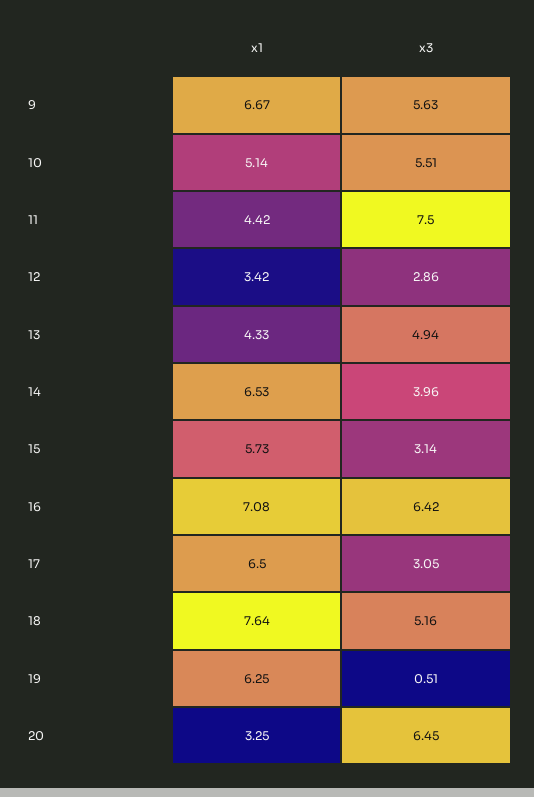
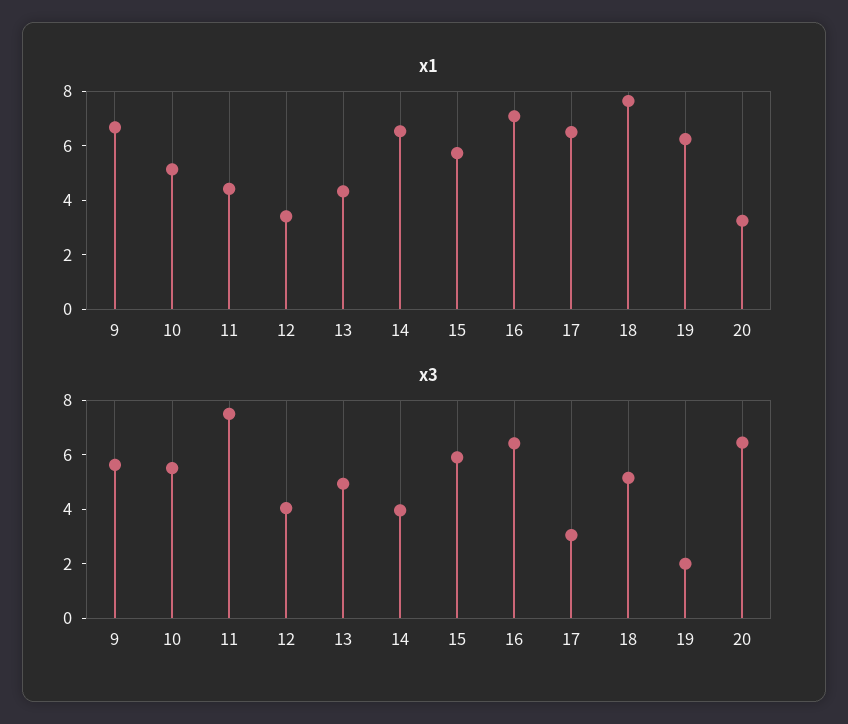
  {
    "x1": {
      "9": 6.67,
      "10": 5.14,
      "11": 4.42,
      "12": 3.42,
      "13": 4.33,
      "14": 6.53,
      "15": 5.73,
      "16": 7.08,
      "17": 6.5,
      "18": 7.64,
      "19": 6.25,
      "20": 3.25
    },
    "x3": {
      "9": 5.63,
      "10": 5.51,
      "11": 7.5,
-     "12": 2.86,
+     "12": 4,
      "13": 4.94,
      "14": 3.96,
-     "15": 3.14,
+     "15": 6,
      "16": 6.42,
      "17": 3.05,
      "18": 5.16,
-     "19": 0.51,
+     "19": 2,
      "20": 6.45
    }
  }

